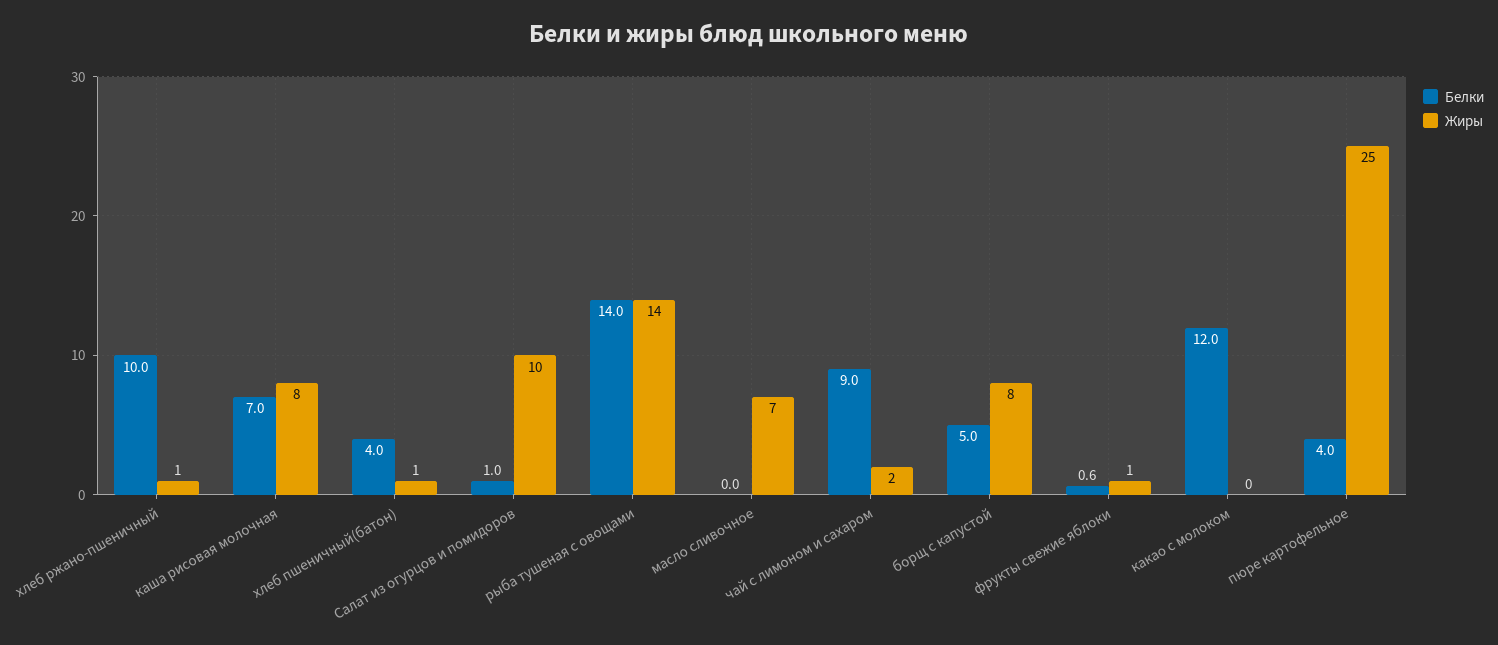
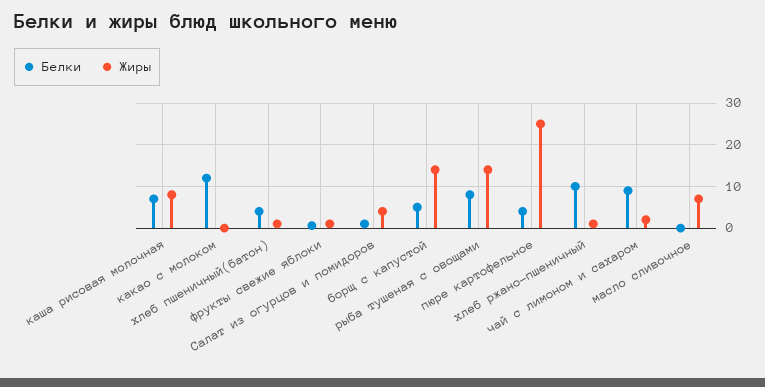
  {
    "Белки": {
      "хлеб ржано-пшеничный": 10,
      "каша рисовая молочная": 7,
      "хлеб пшеничный(батон)": 4,
      "Салат из огурцов и помидоров": 1,
-     "рыба тушеная с овощами": 14,
+     "рыба тушеная с овощами": 8,
      "масло сливочное": 0,
      "чай с лимоном и сахаром": 9,
      "борщ с капустой": 5,
      "фрукты свежие яблоки": 0.6,
      "какао с молоком": 12,
      "пюре картофельное": 4
    },
    "Жиры": {
      "хлеб ржано-пшеничный": 1,
      "каша рисовая молочная": 8,
      "хлеб пшеничный(батон)": 1,
-     "Салат из огурцов и помидоров": 10,
+     "Салат из огурцов и помидоров": 4,
      "рыба тушеная с овощами": 14,
      "масло сливочное": 7,
      "чай с лимоном и сахаром": 2,
-     "борщ с капустой": 8,
+     "борщ с капустой": 14,
      "фрукты свежие яблоки": 1,
      "какао с молоком": 0,
      "пюре картофельное": 25
    }
  }

